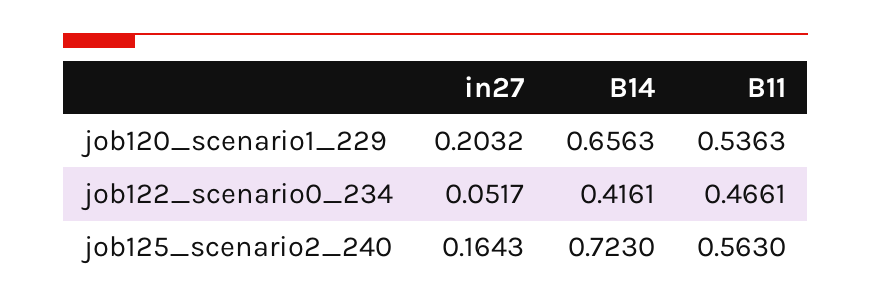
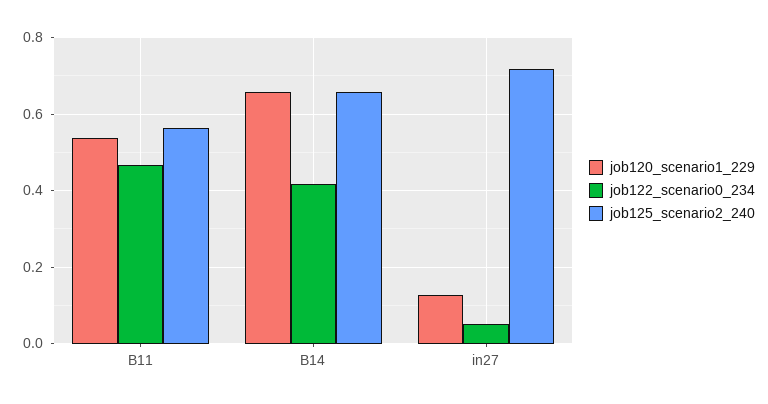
  {
    "job120_scenario1_229": {
-     "in27": 0.2032,
+     "in27": 0.12,
      "B14": 0.6563,
      "B11": 0.5363
    },
    "job122_scenario0_234": {
      "in27": 0.0517,
      "B14": 0.4161,
      "B11": 0.4661
    },
    "job125_scenario2_240": {
-     "in27": 0.1643,
+     "in27": 0.72,
-     "B14": 0.723,
+     "B14": 0.66,
      "B11": 0.563
    }
  }

